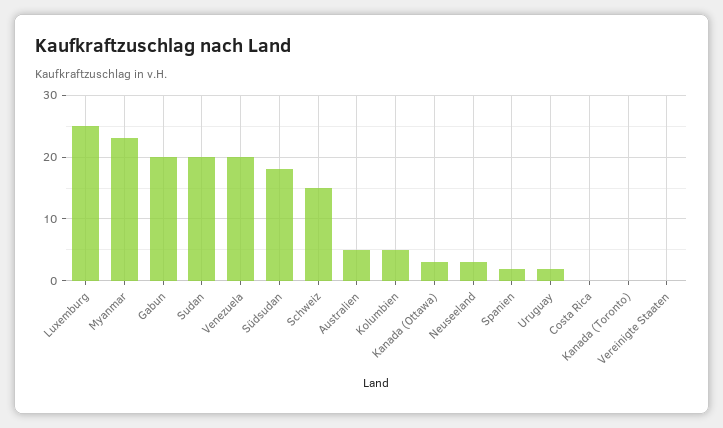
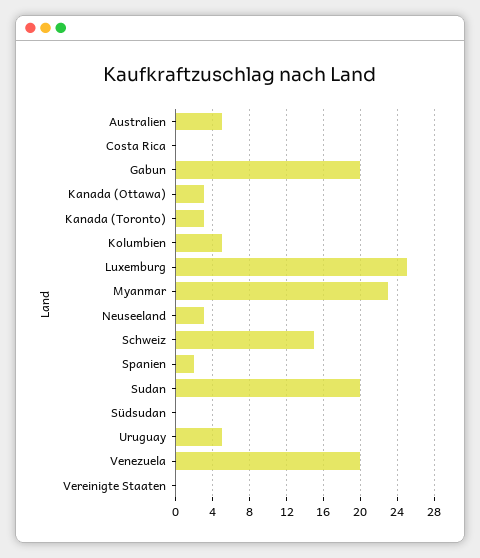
  {
    "Luxemburg": 25,
    "Myanmar": 23,
    "Gabun": 20,
    "Sudan": 20,
    "Venezuela": 20,
-   "Südsudan": 18,
+   "Südsudan": 0,
    "Schweiz": 15,
    "Australien": 5,
    "Kolumbien": 5,
    "Kanada (Ottawa)": 3,
    "Neuseeland": 3,
    "Spanien": 2,
-   "Uruguay": 2,
+   "Uruguay": 5,
    "Costa Rica": 0,
-   "Kanada (Toronto)": 0,
+   "Kanada (Toronto)": 3,
    "Vereinigte Staaten": 0
  }

